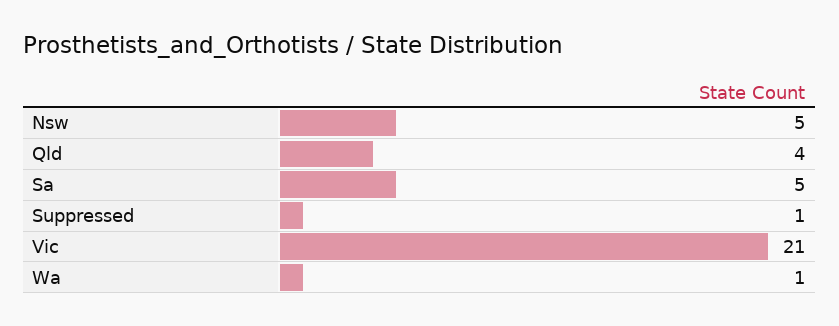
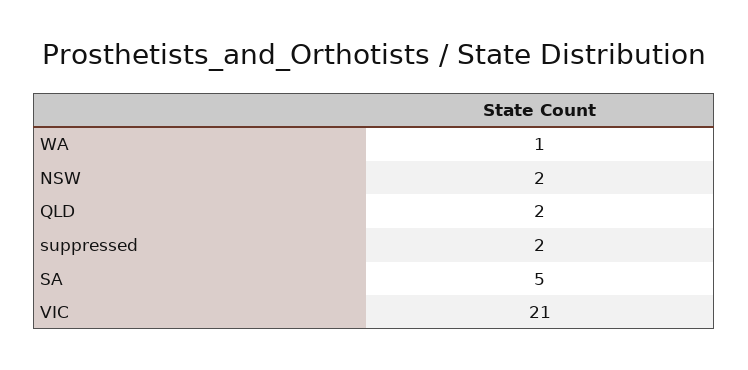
  {
-   "Nsw": 5,
+   "Nsw": 2,
-   "Qld": 4,
+   "Qld": 2,
    "Sa": 5,
-   "Suppressed": 1,
+   "Suppressed": 2,
    "Vic": 21,
    "Wa": 1
  }

